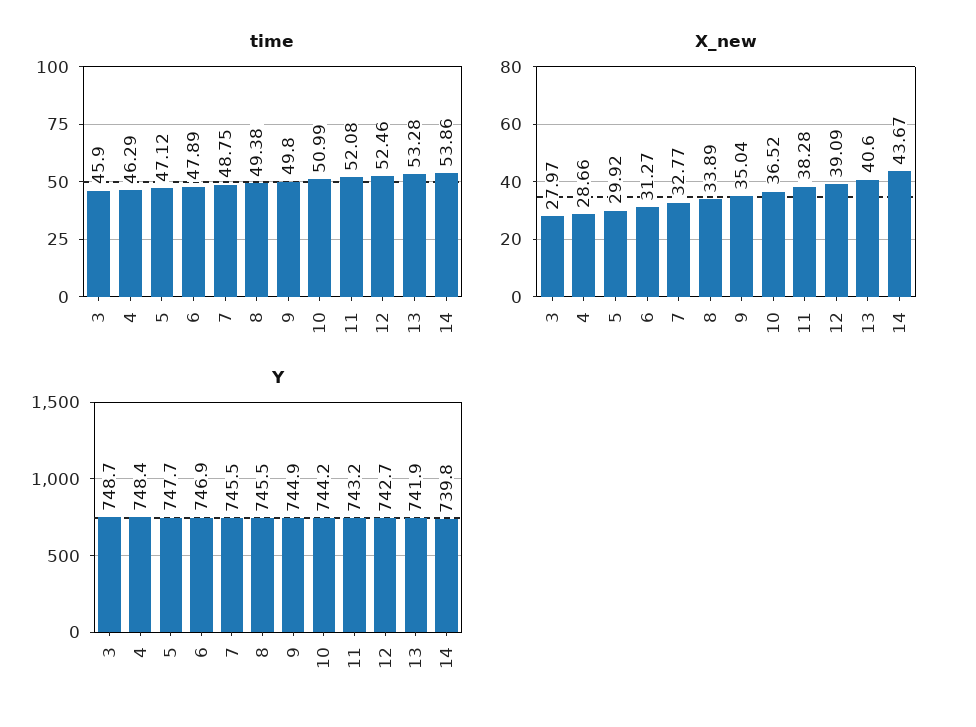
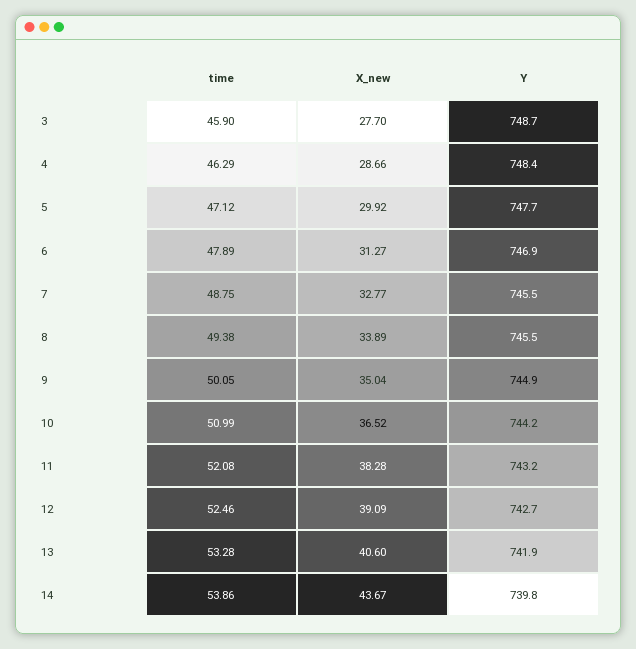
  {
    "time": {
      "3": 45.9,
      "4": 46.29,
      "5": 47.12,
      "6": 47.89,
      "7": 48.75,
      "8": 49.38,
-     "9": 49.8,
+     "9": 50.05,
      "10": 50.99,
      "11": 52.08,
      "12": 52.46,
      "13": 53.28,
      "14": 53.86
    },
    "X_new": {
-     "3": 27.97,
+     "3": 27.7,
      "4": 28.66,
      "5": 29.92,
      "6": 31.27,
      "7": 32.77,
      "8": 33.89,
      "9": 35.04,
      "10": 36.52,
      "11": 38.28,
      "12": 39.09,
      "13": 40.6,
      "14": 43.67
    },
    "Y": {
      "3": 748.7,
      "4": 748.4,
      "5": 747.7,
      "6": 746.9,
      "7": 745.5,
      "8": 745.5,
      "9": 744.9,
      "10": 744.2,
      "11": 743.2,
      "12": 742.7,
      "13": 741.9,
      "14": 739.8
    }
  }

